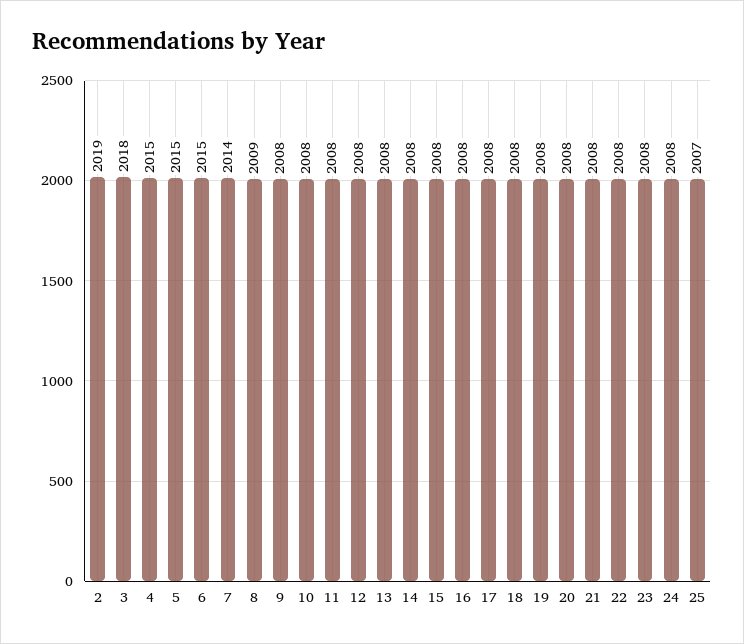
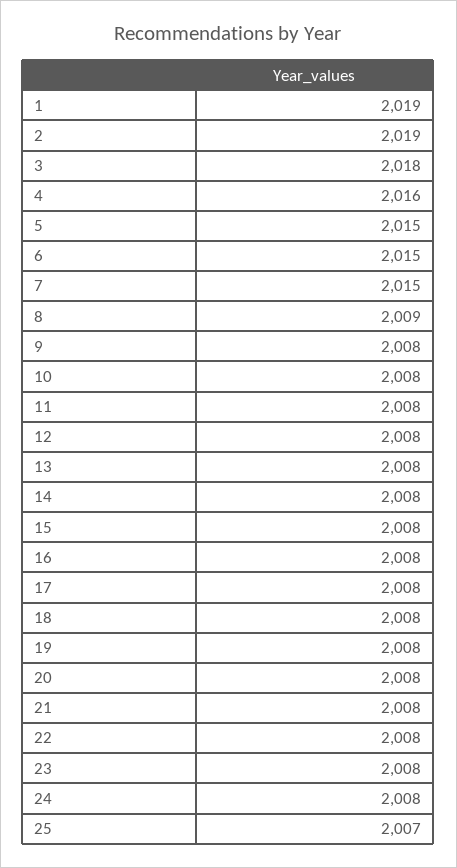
  {
    "2": 2019,
    "3": 2018,
-   "4": 2015,
+   "4": 2016,
    "5": 2015,
    "6": 2015,
-   "7": 2014,
+   "7": 2015,
    "8": 2009,
    "9": 2008,
    "10": 2008,
    "11": 2008,
    "12": 2008,
    "13": 2008,
    "14": 2008,
    "15": 2008,
    "16": 2008,
    "17": 2008,
    "18": 2008,
    "19": 2008,
    "20": 2008,
    "21": 2008,
    "22": 2008,
    "23": 2008,
    "24": 2008,
-   "25": 2007
+   "25": 2007,
+   "1": 2019
  }

